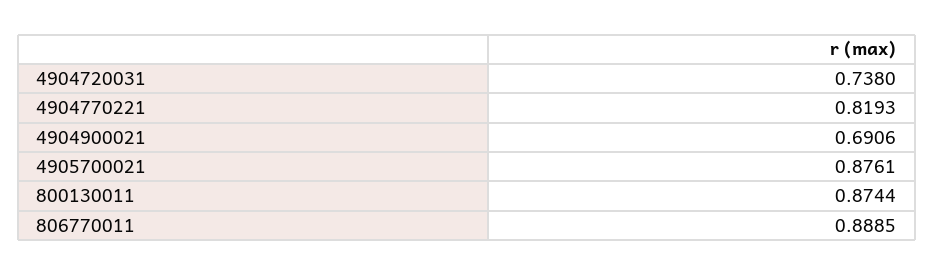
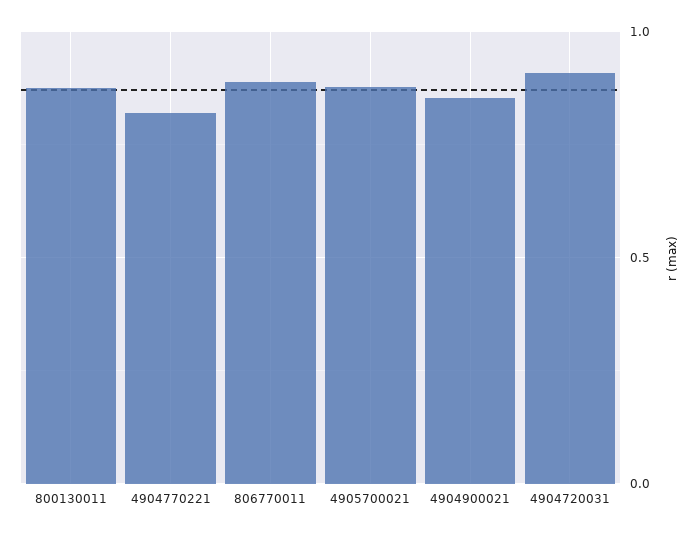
  {
-   "4904720031": 0.738,
+   "4904720031": 0.9,
    "4904770221": 0.8193,
-   "4904900021": 0.6906,
+   "4904900021": 0.85,
    "4905700021": 0.8761,
    "800130011": 0.8744,
    "806770011": 0.8885
  }

